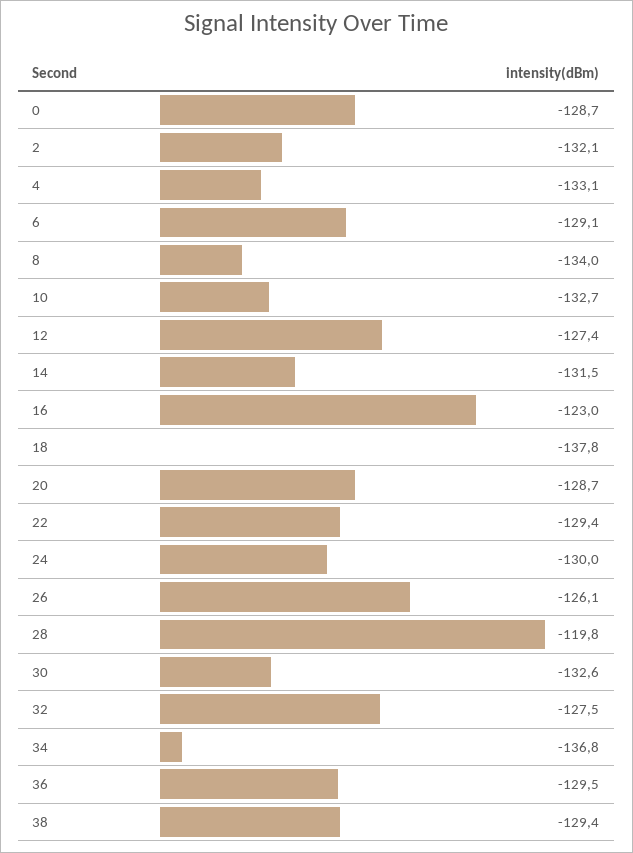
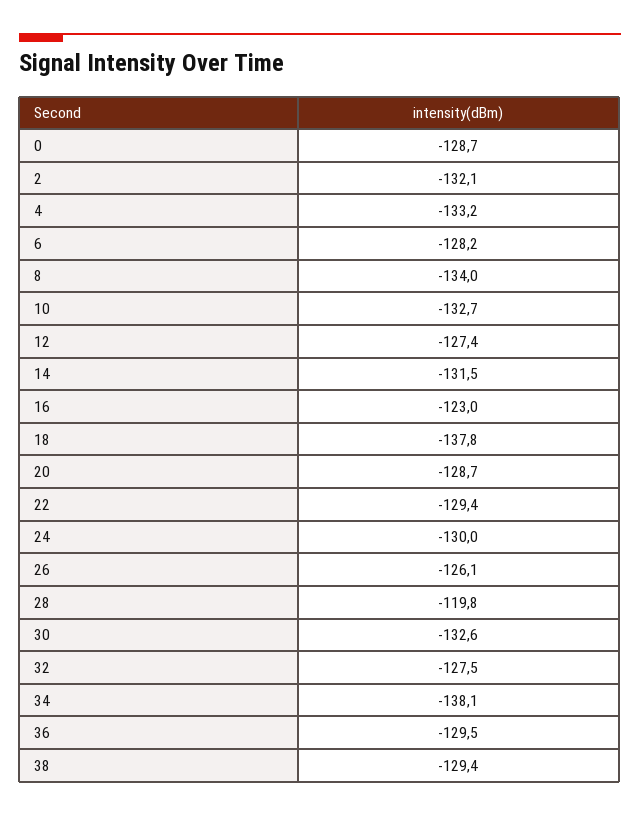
  {
    "0": -128.7,
    "2": -132.1,
-   "4": -133.1,
+   "4": -133.2,
-   "6": -129.1,
+   "6": -128.2,
    "8": -134,
    "10": -132.7,
    "12": -127.4,
    "14": -131.5,
    "16": -123,
    "18": -137.8,
    "20": -128.7,
    "22": -129.4,
    "24": -130,
    "26": -126.1,
    "28": -119.8,
    "30": -132.6,
    "32": -127.5,
-   "34": -136.8,
+   "34": -138.1,
    "36": -129.5,
    "38": -129.4
  }

